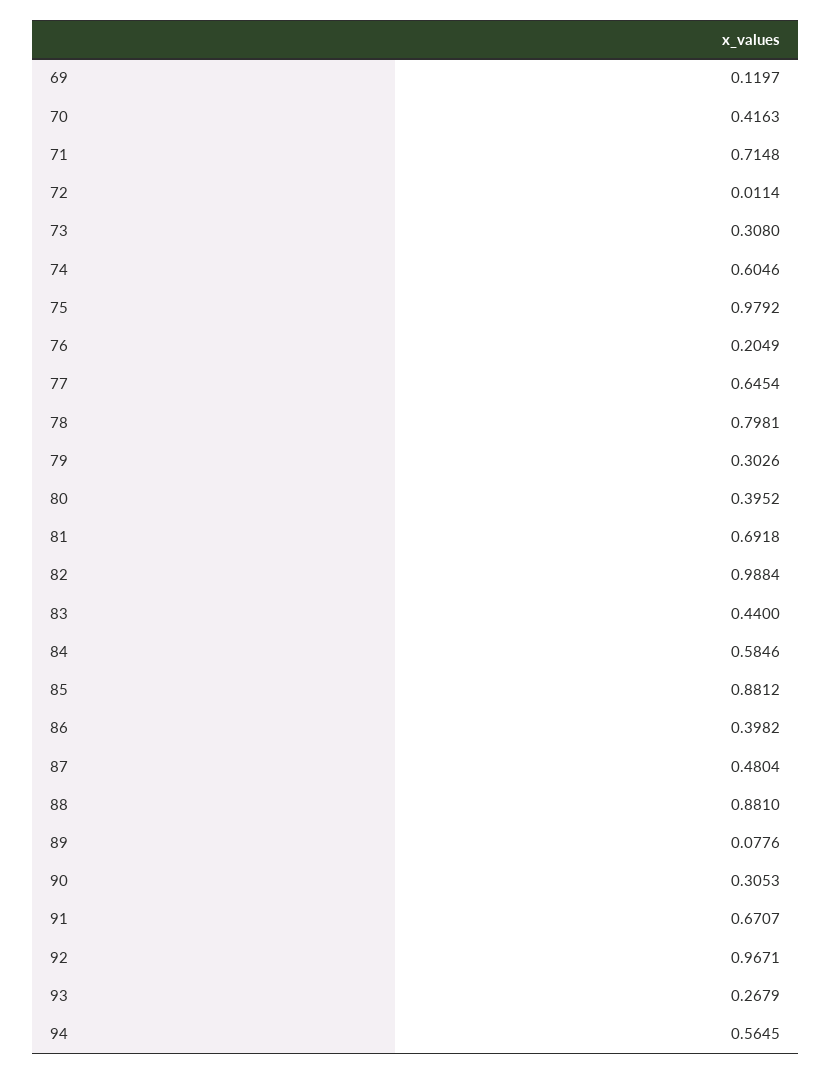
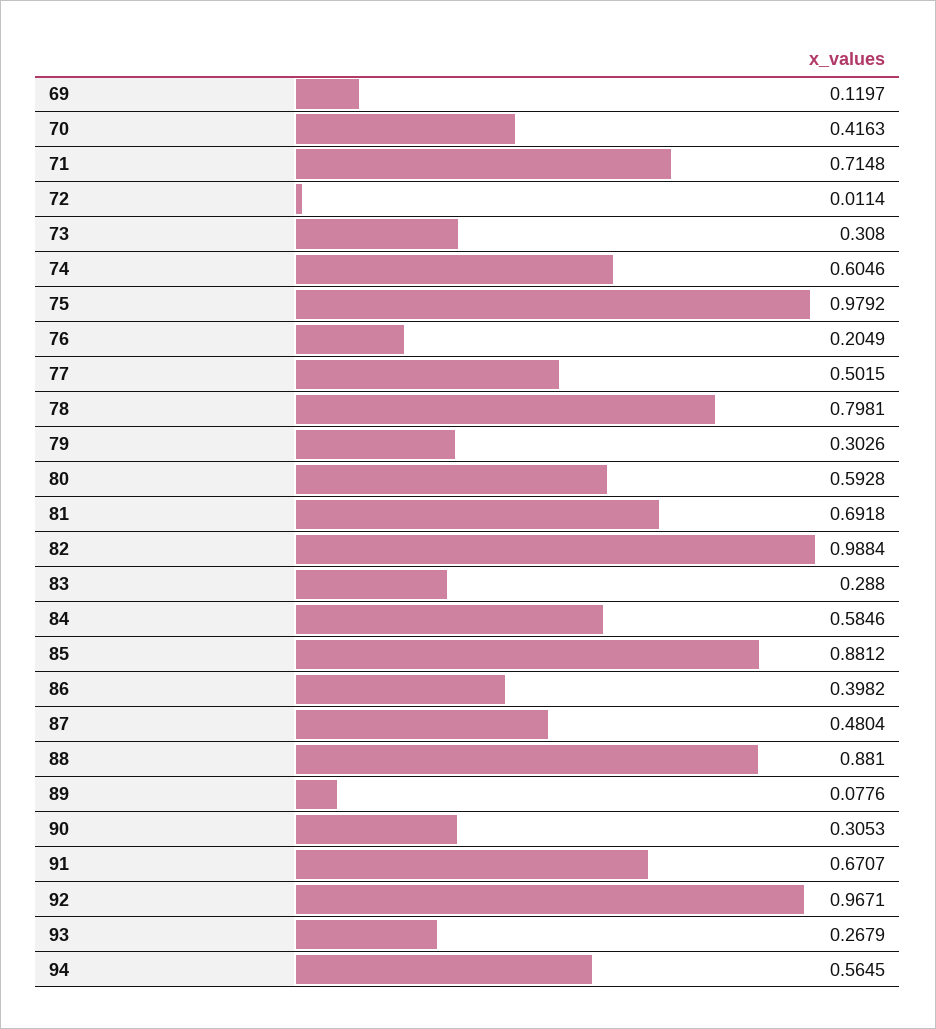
  {
    "69": 0.1197,
    "70": 0.4163,
    "71": 0.7148,
    "72": 0.0114,
    "73": 0.308,
    "74": 0.6046,
    "75": 0.9792,
    "76": 0.2049,
-   "77": 0.6454,
+   "77": 0.5015,
    "78": 0.7981,
    "79": 0.3026,
-   "80": 0.3952,
+   "80": 0.5928,
    "81": 0.6918,
    "82": 0.9884,
-   "83": 0.44,
+   "83": 0.288,
    "84": 0.5846,
    "85": 0.8812,
    "86": 0.3982,
    "87": 0.4804,
    "88": 0.881,
    "89": 0.0776,
    "90": 0.3053,
    "91": 0.6707,
    "92": 0.9671,
    "93": 0.2679,
    "94": 0.5645
  }

